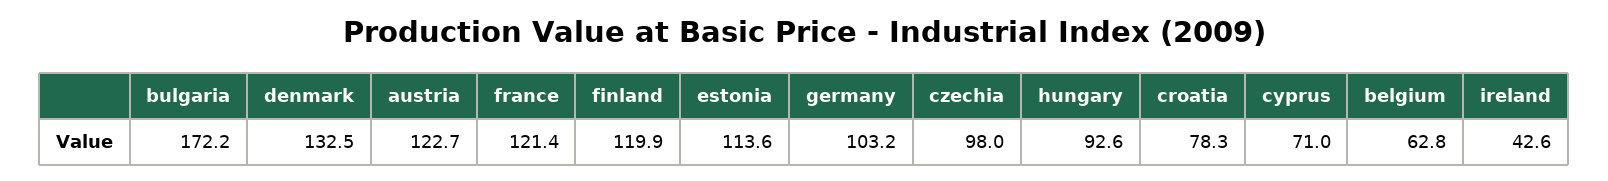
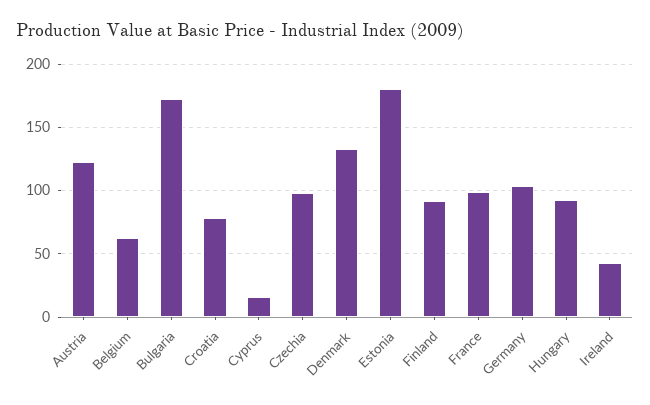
  {
    "bulgaria": 172.2,
    "denmark": 132.5,
    "austria": 122.7,
-   "france": 121.4,
+   "france": 100,
-   "finland": 119.9,
+   "finland": 90,
-   "estonia": 113.6,
+   "estonia": 180,
    "germany": 103.2,
    "czechia": 98,
    "hungary": 92.6,
    "croatia": 78.3,
-   "cyprus": 71,
+   "cyprus": 15,
    "belgium": 62.8,
    "ireland": 42.6
  }

